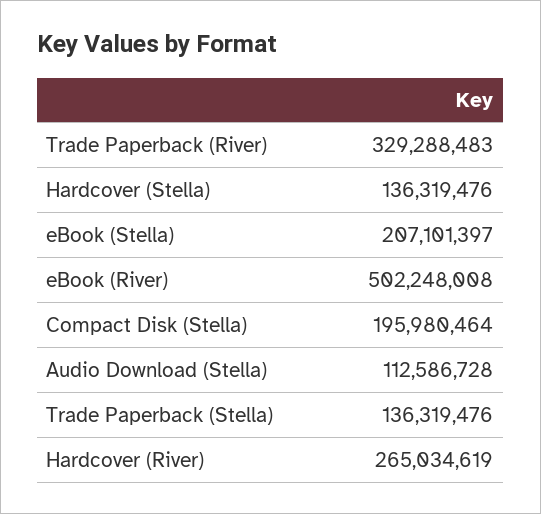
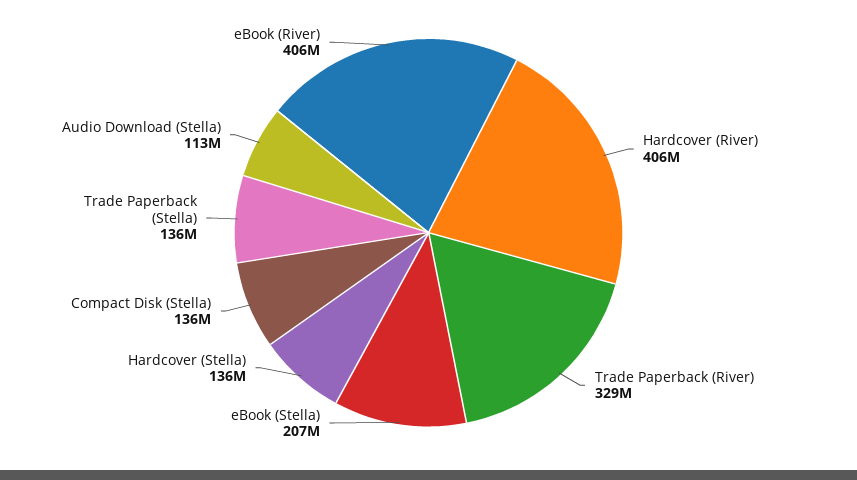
  {
    "Trade Paperback (River)": 329288483,
    "Hardcover (Stella)": 136319476,
    "eBook (Stella)": 207101397,
-   "eBook (River)": 502248008,
+   "eBook (River)": 406000000,
-   "Compact Disk (Stella)": 195980464,
+   "Compact Disk (Stella)": 136000000,
    "Audio Download (Stella)": 112586728,
    "Trade Paperback (Stella)": 136319476,
-   "Hardcover (River)": 265034619
+   "Hardcover (River)": 406000000
  }

